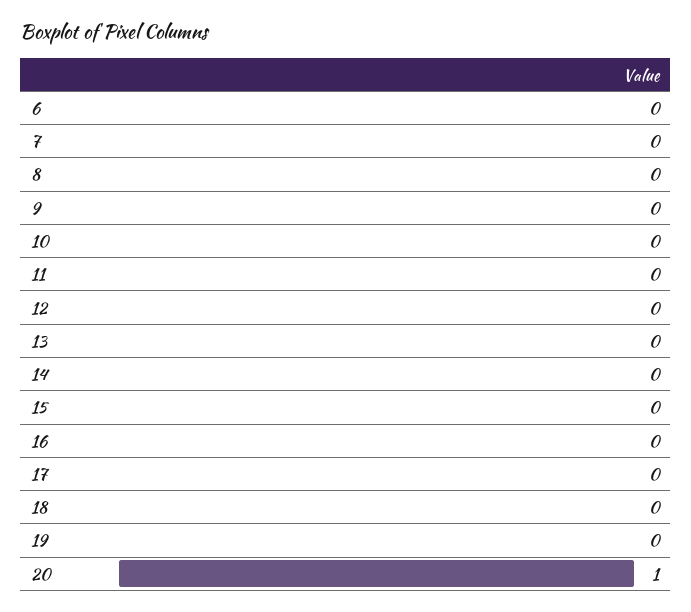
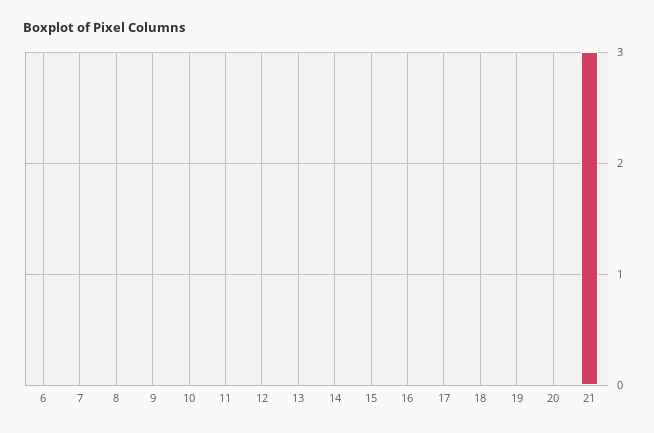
  {
    "6": 0,
    "7": 0,
    "8": 0,
    "9": 0,
    "10": 0,
    "11": 0,
    "12": 0,
    "13": 0,
    "14": 0,
    "15": 0,
    "16": 0,
    "17": 0,
    "18": 0,
    "19": 0,
-   "20": 1
+   "20": 0,
+   "21": 3
  }

